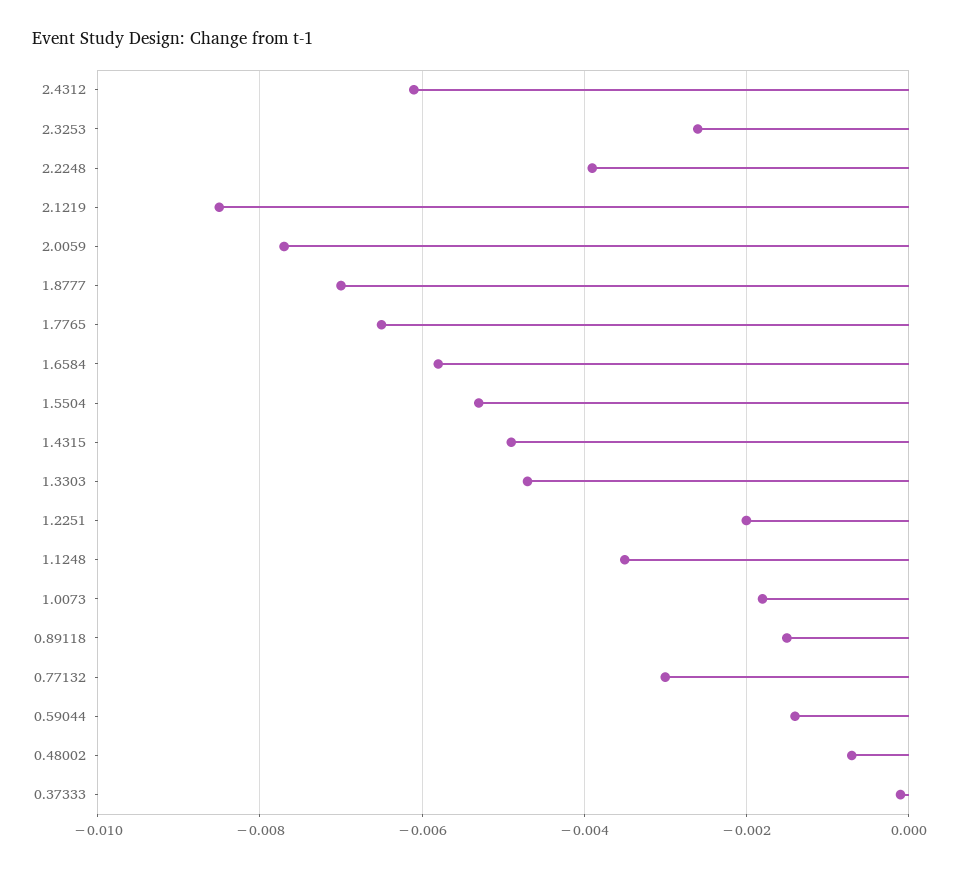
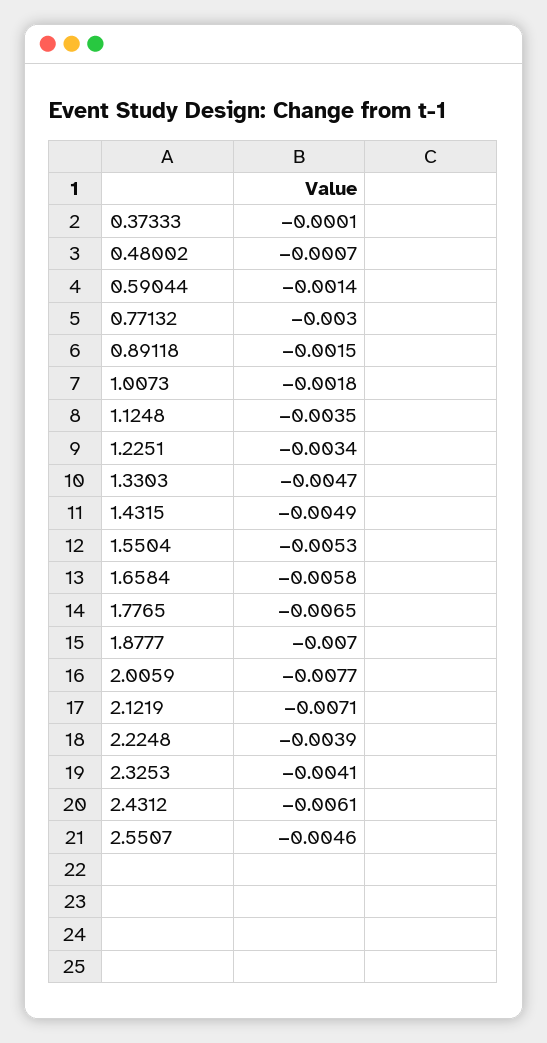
  {
    "2.4312": -0.0061,
-   "2.3253": -0.0025,
+   "2.3253": -0.0041,
    "2.2248": -0.0039,
-   "2.1219": -0.0085,
+   "2.1219": -0.0071,
    "2.0059": -0.0077,
    "1.8777": -0.007,
    "1.7765": -0.0065,
    "1.6584": -0.0058,
    "1.5504": -0.0053,
    "1.4315": -0.0049,
    "1.3303": -0.0047,
-   "1.2251": -0.002,
+   "1.2251": -0.0034,
    "1.1248": -0.0035,
    "1.0073": -0.0018,
    "0.89118": -0.0015,
    "0.77132": -0.003,
    "0.59044": -0.0014,
    "0.48002": -0.0007,
-   "0.37333": -0.0001
+   "0.37333": -0.0001,
+   "2.5507": -0.0046
  }

